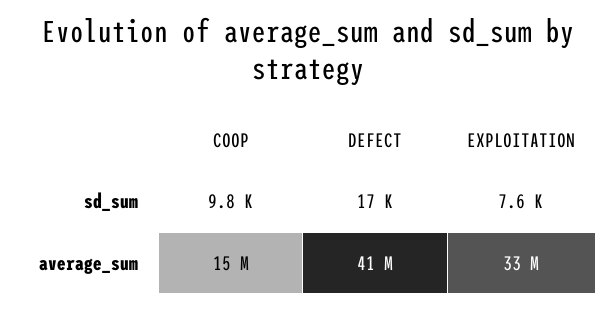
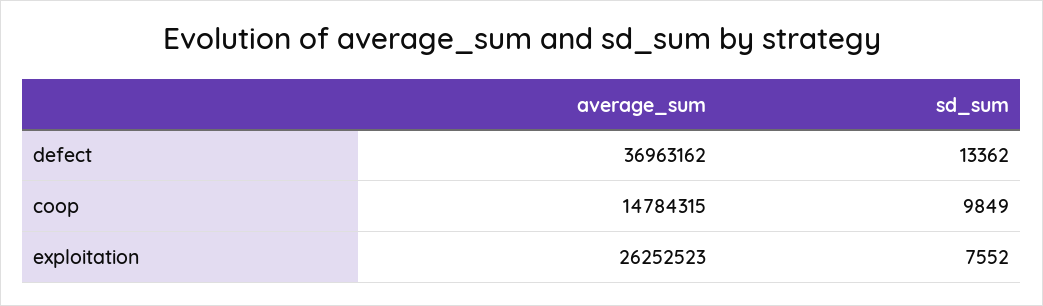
  {
    "COOP": {
      "sd_sum": 9849,
      "average_sum": 14784315
    },
    "DEFECT": {
-     "sd_sum": 17000,
+     "sd_sum": 13362,
-     "average_sum": 41000000
+     "average_sum": 36963162
    },
    "EXPLOITATION": {
      "sd_sum": 7552,
-     "average_sum": 33000000
+     "average_sum": 26252523
    }
  }

